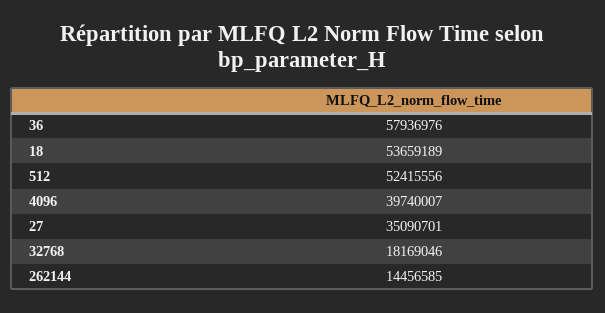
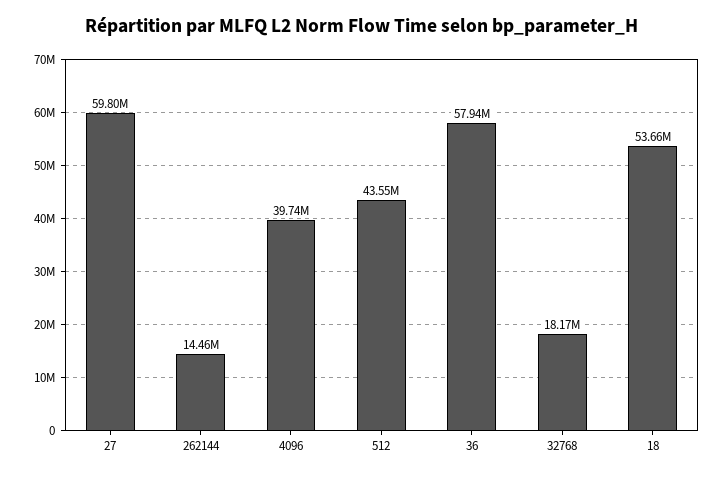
  {
    "36": 57936976,
    "18": 53659189,
-   "512": 52415556,
+   "512": 43550000,
    "4096": 39740007,
-   "27": 35090701,
+   "27": 59800000,
    "32768": 18169046,
    "262144": 14456585
  }

